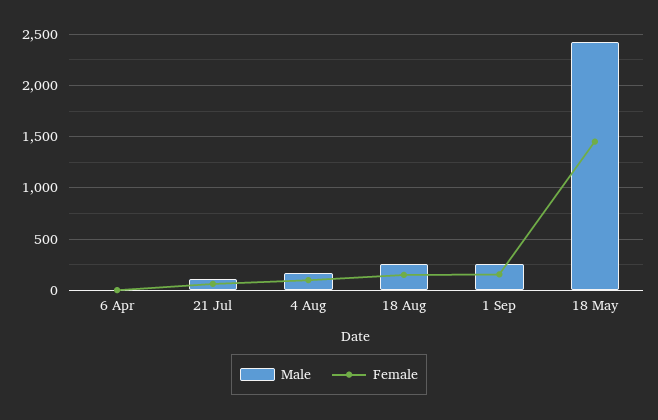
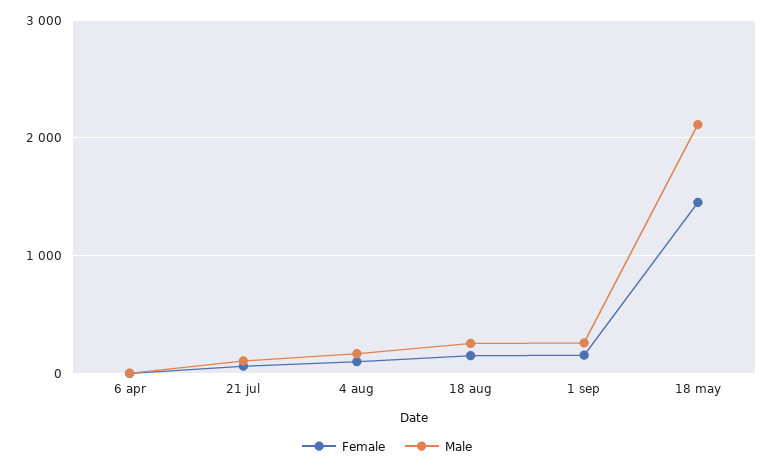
  {
    "Male": {
      "6 Apr": 0,
      "21 Jul": 100,
      "4 Aug": 200,
      "18 Aug": 300,
      "1 Sep": 300,
-     "18 May": 2400
+     "18 May": 2100
    },
    "Female": {
      "6 Apr": 0,
      "21 Jul": 100,
      "4 Aug": 100,
      "18 Aug": 200,
      "1 Sep": 200,
      "18 May": 1500
    }
  }

